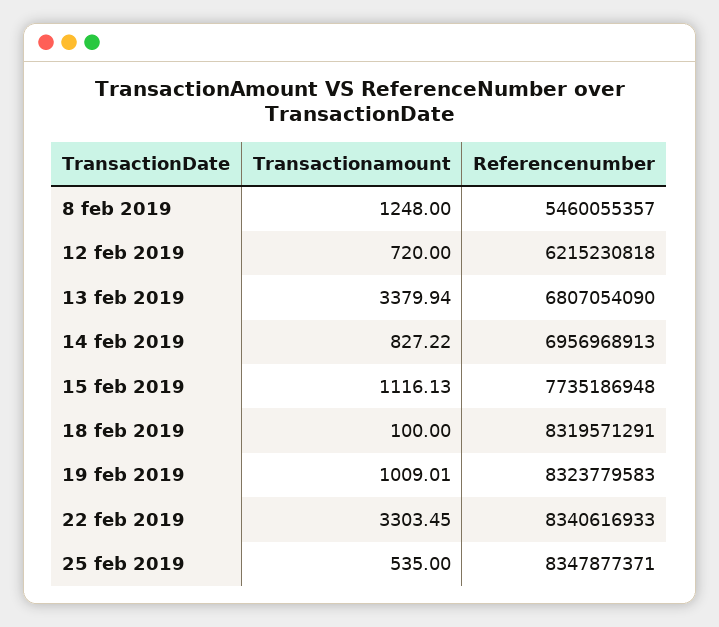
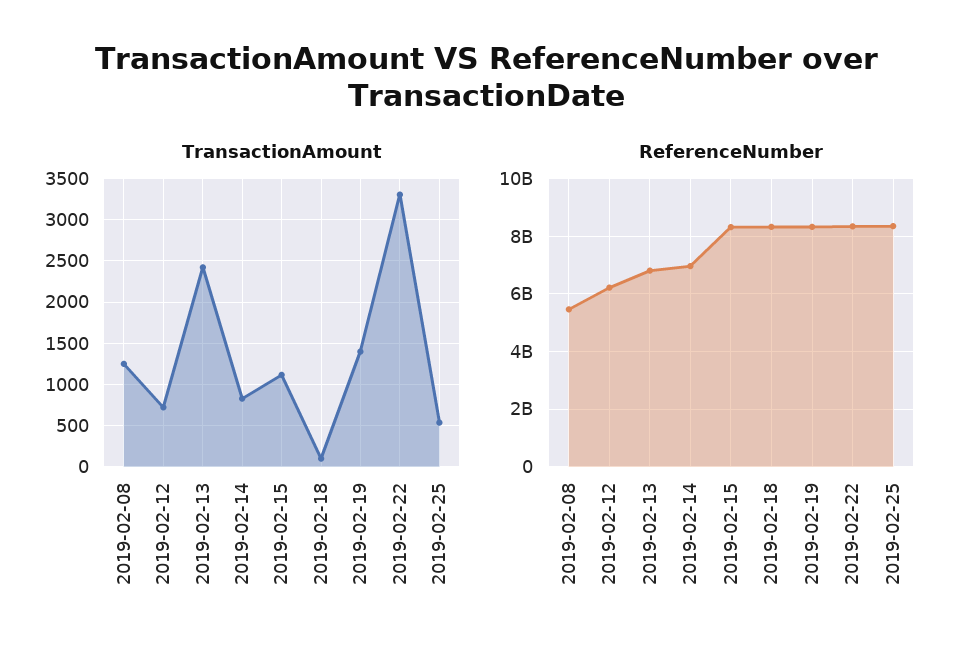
  {
    "Transactionamount": {
      "8 feb 2019": 1248,
      "12 feb 2019": 720,
-     "13 feb 2019": 3379.94,
+     "13 feb 2019": 2400,
      "14 feb 2019": 827.22,
      "15 feb 2019": 1116.13,
      "18 feb 2019": 100,
-     "19 feb 2019": 1009.01,
+     "19 feb 2019": 1400,
      "22 feb 2019": 3303.45,
      "25 feb 2019": 535
    },
    "Referencenumber": {
      "8 feb 2019": 5460055357,
      "12 feb 2019": 6215230818,
      "13 feb 2019": 6807054090,
      "14 feb 2019": 6956968913,
-     "15 feb 2019": 7735186948,
+     "15 feb 2019": 8250000000,
      "18 feb 2019": 8319571291,
      "19 feb 2019": 8323779583,
      "22 feb 2019": 8340616933,
      "25 feb 2019": 8347877371
    }
  }

